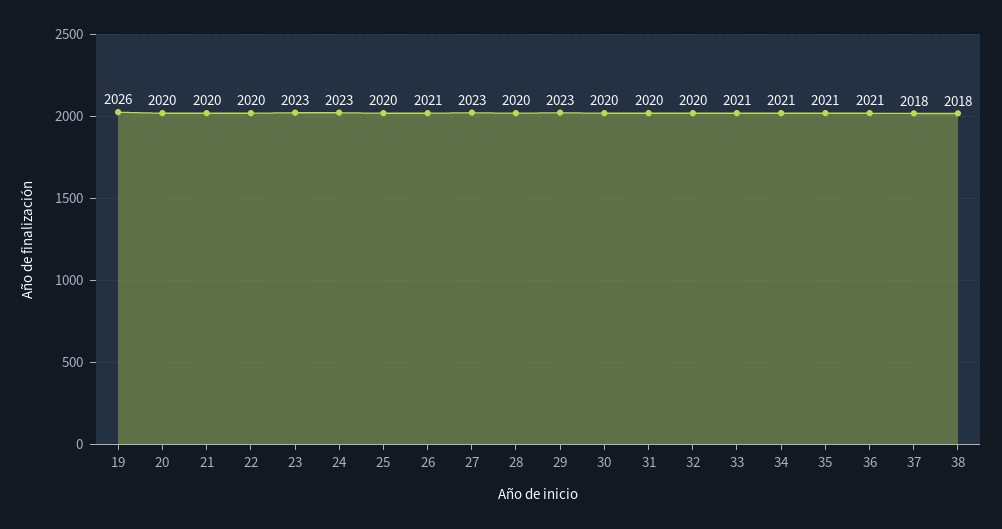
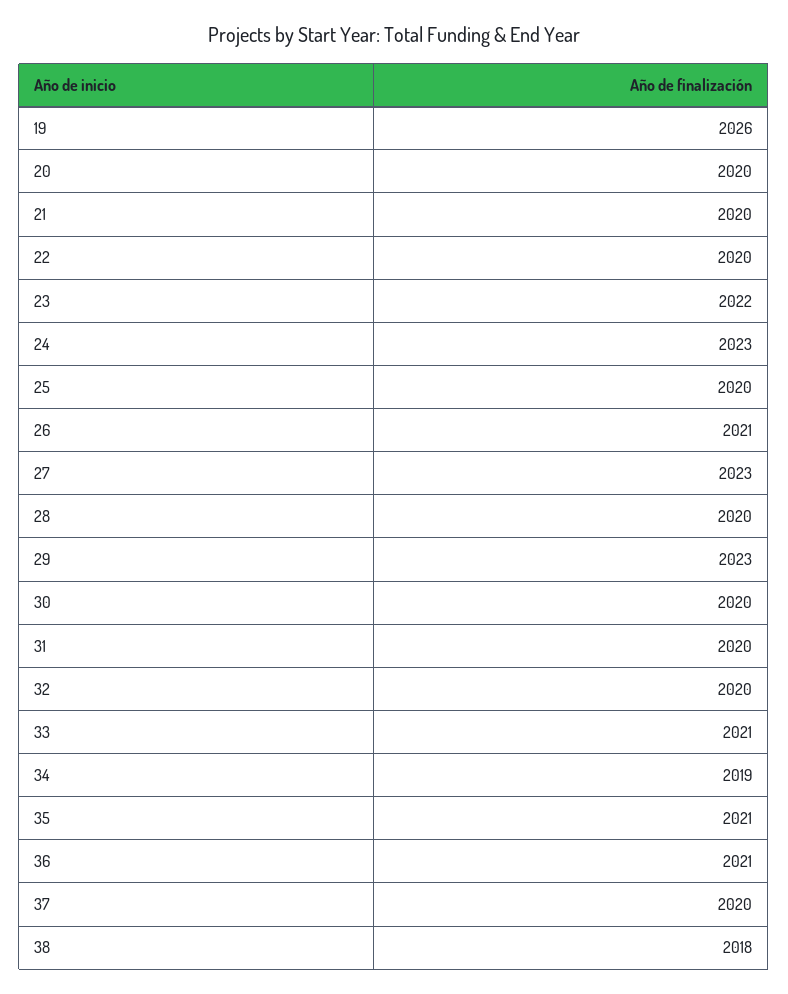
  {
    "19": 2026,
    "20": 2020,
    "21": 2020,
    "22": 2020,
-   "23": 2023,
+   "23": 2022,
    "24": 2023,
    "25": 2020,
    "26": 2021,
    "27": 2023,
    "28": 2020,
    "29": 2023,
    "30": 2020,
    "31": 2020,
    "32": 2020,
    "33": 2021,
-   "34": 2021,
+   "34": 2019,
    "35": 2021,
    "36": 2021,
-   "37": 2018,
+   "37": 2020,
    "38": 2018
  }

